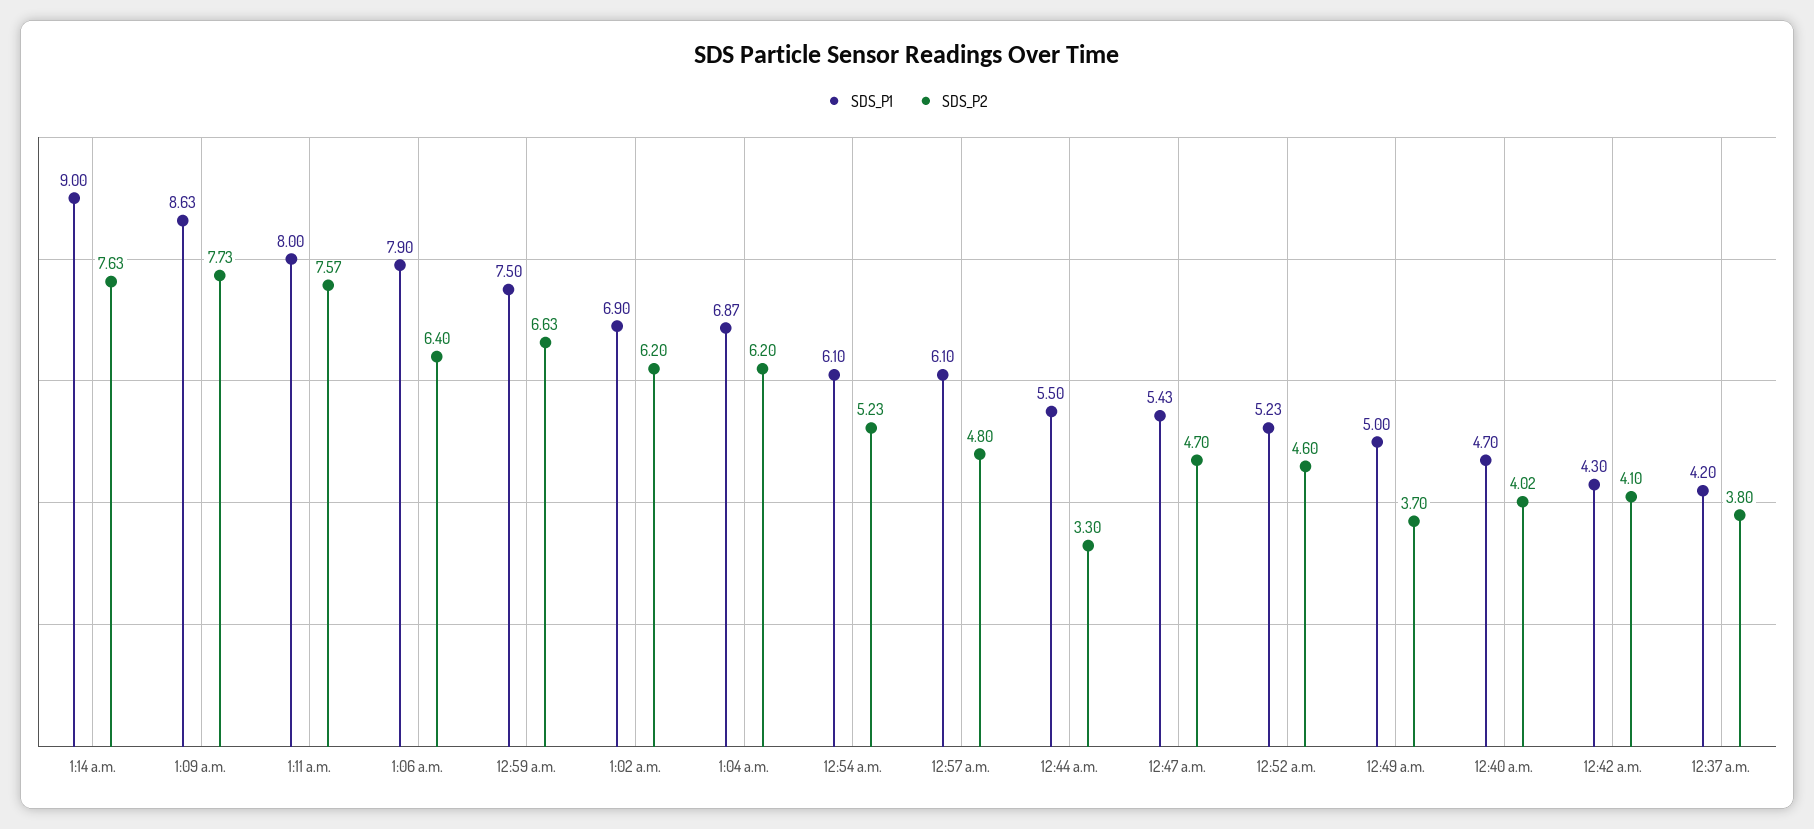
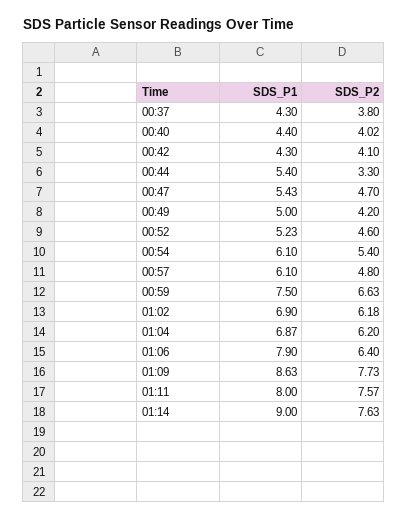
  {
    "SDS_P1": {
      "1:14 a.m.": 9,
      "1:09 a.m.": 8.63,
      "1:11 a.m.": 8,
      "1:06 a.m.": 7.9,
      "12:59 a.m.": 7.5,
      "1:02 a.m.": 6.9,
      "1:04 a.m.": 6.87,
      "12:54 a.m.": 6.1,
      "12:57 a.m.": 6.1,
-     "12:44 a.m.": 5.5,
+     "12:44 a.m.": 5.4,
      "12:47 a.m.": 5.43,
      "12:52 a.m.": 5.23,
      "12:49 a.m.": 5,
-     "12:40 a.m.": 4.7,
+     "12:40 a.m.": 4.4,
      "12:42 a.m.": 4.3,
-     "12:37 a.m.": 4.2
+     "12:37 a.m.": 4.3
    },
    "SDS_P2": {
      "1:14 a.m.": 7.63,
      "1:09 a.m.": 7.73,
      "1:11 a.m.": 7.57,
      "1:06 a.m.": 6.4,
      "12:59 a.m.": 6.63,
-     "1:02 a.m.": 6.2,
+     "1:02 a.m.": 6.18,
      "1:04 a.m.": 6.2,
-     "12:54 a.m.": 5.23,
+     "12:54 a.m.": 5.4,
      "12:57 a.m.": 4.8,
      "12:44 a.m.": 3.3,
      "12:47 a.m.": 4.7,
      "12:52 a.m.": 4.6,
-     "12:49 a.m.": 3.7,
+     "12:49 a.m.": 4.2,
      "12:40 a.m.": 4.02,
      "12:42 a.m.": 4.1,
      "12:37 a.m.": 3.8
    }
  }

